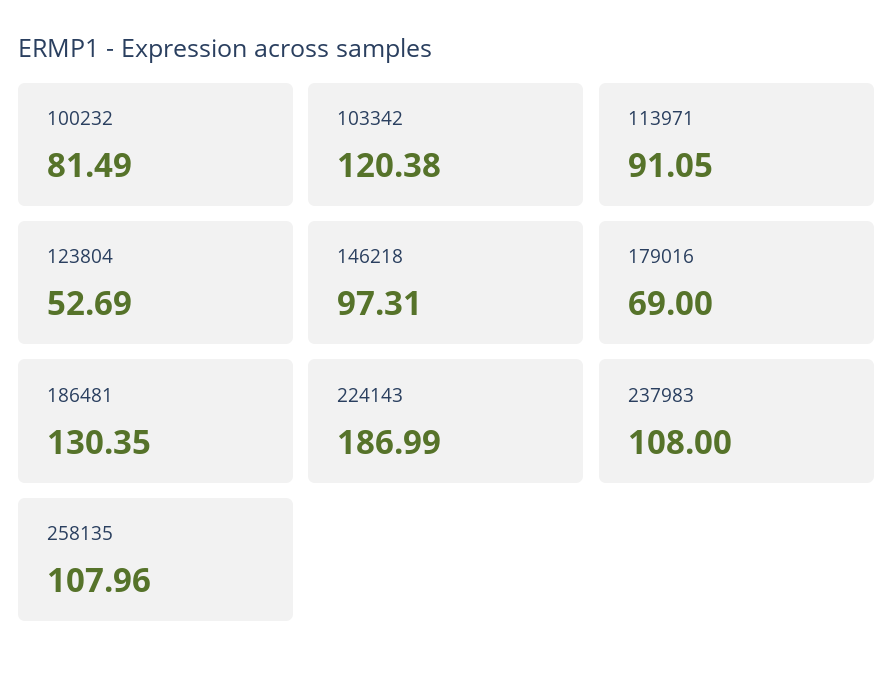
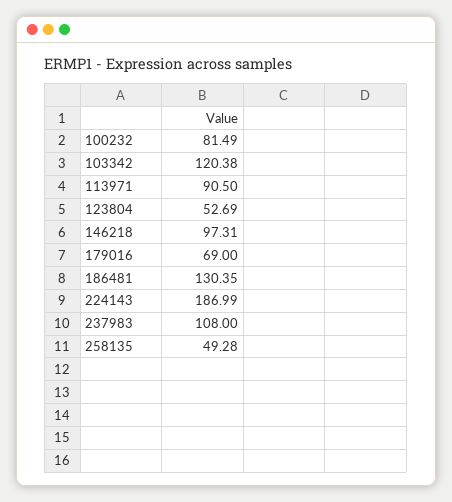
  {
    "100232": 81.49,
    "103342": 120.38,
-   "113971": 91.05,
+   "113971": 90.5,
    "123804": 52.69,
    "146218": 97.31,
    "179016": 69,
    "186481": 130.35,
    "224143": 186.99,
    "237983": 108,
-   "258135": 107.96
+   "258135": 49.28
  }

